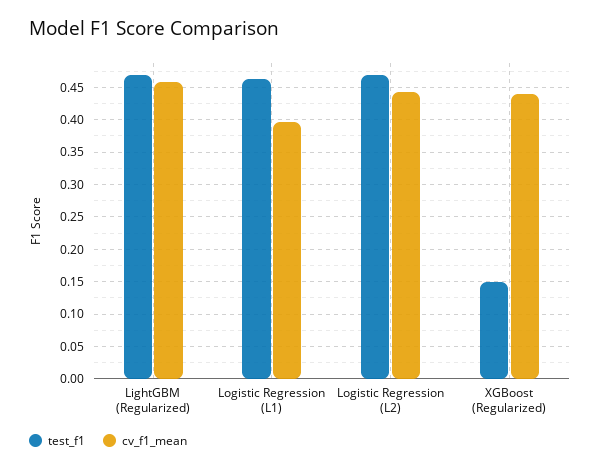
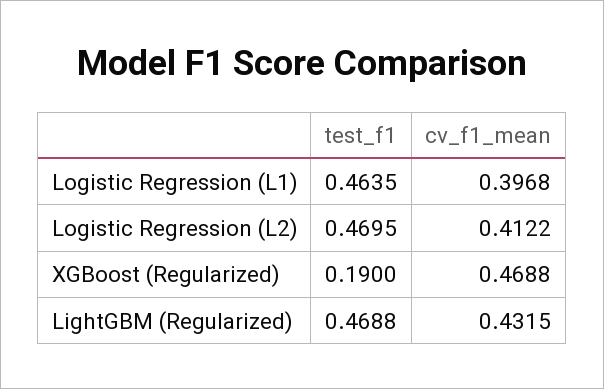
  {
    "test_f1": {
      "LightGBM (Regularized)": 0.4688,
      "Logistic Regression (L1)": 0.4635,
      "Logistic Regression (L2)": 0.4695,
-     "XGBoost (Regularized)": 0.15
+     "XGBoost (Regularized)": 0.19
    },
    "cv_f1_mean": {
-     "LightGBM (Regularized)": 0.46,
+     "LightGBM (Regularized)": 0.4315,
      "Logistic Regression (L1)": 0.3968,
-     "Logistic Regression (L2)": 0.44,
+     "Logistic Regression (L2)": 0.4122,
-     "XGBoost (Regularized)": 0.44
+     "XGBoost (Regularized)": 0.4688
    }
  }

